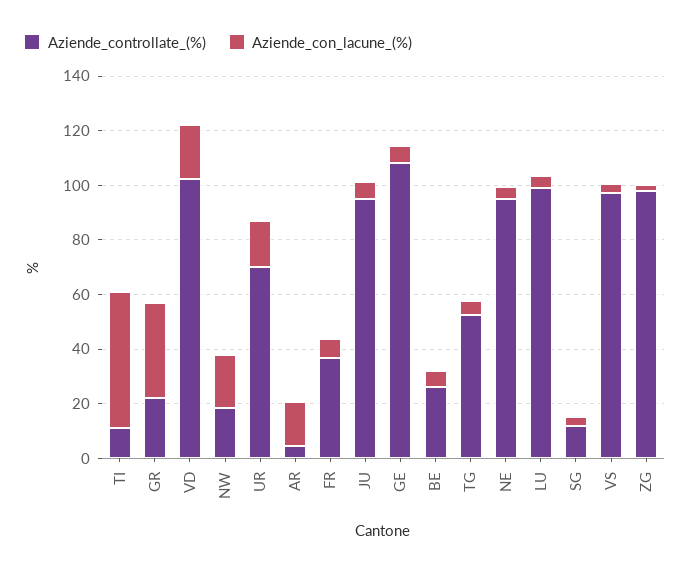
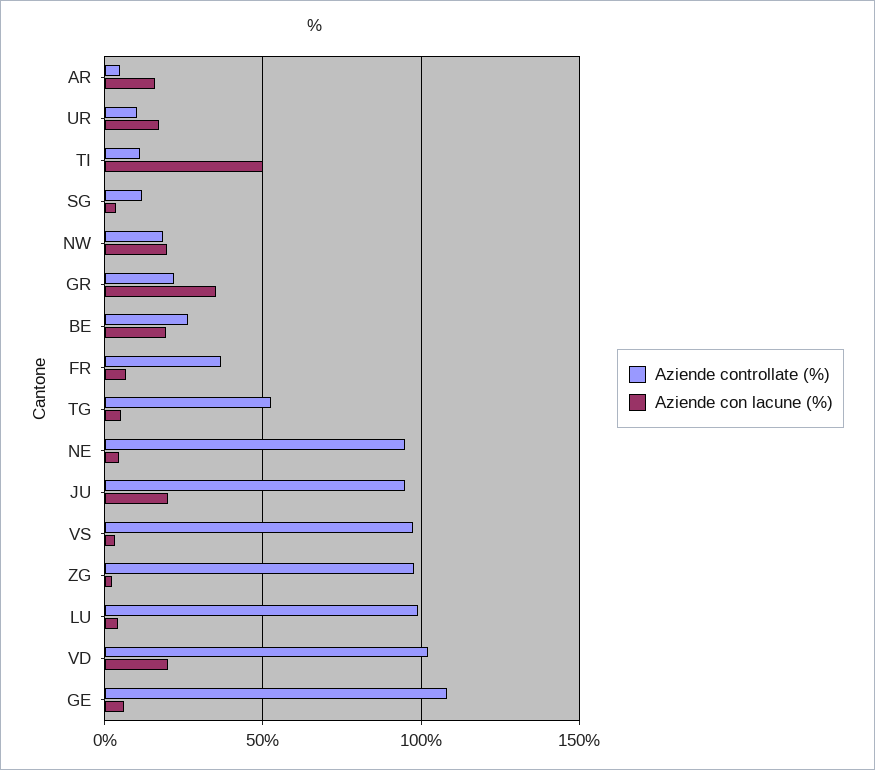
  {
    "Aziende_controllate_(%)": {
      "TI": 10,
      "GR": 20,
      "VD": 100,
      "NW": 20,
-     "UR": 70,
+     "UR": 10,
      "AR": 5,
      "FR": 35,
      "JU": 95,
      "GE": 110,
      "BE": 25,
      "TG": 50,
      "NE": 95,
      "LU": 100,
      "SG": 10,
      "VS": 95,
      "ZG": 100
    },
    "Aziende_con_lacune_(%)": {
      "TI": 50,
      "GR": 35,
      "VD": 20,
      "NW": 20,
      "UR": 15,
      "AR": 15,
      "FR": 5,
-     "JU": 5,
+     "JU": 20,
      "GE": 5,
-     "BE": 5,
+     "BE": 20,
      "TG": 5,
      "NE": 5,
      "LU": 5,
      "SG": 5,
      "VS": 5,
      "ZG": 0
    }
  }

